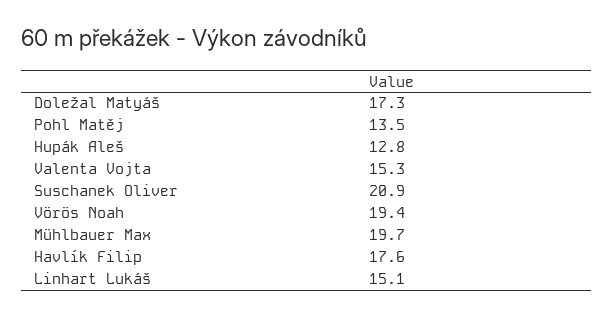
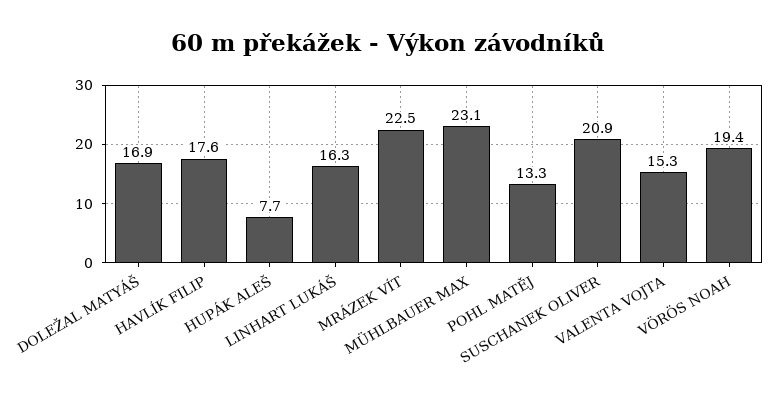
  {
-   "Doležal Matyáš": 17.3,
+   "Doležal Matyáš": 16.9,
-   "Pohl Matěj": 13.5,
+   "Pohl Matěj": 13.3,
-   "Hupák Aleš": 12.8,
+   "Hupák Aleš": 7.7,
    "Valenta Vojta": 15.3,
    "Suschanek Oliver": 20.9,
    "Vörös Noah": 19.4,
-   "Mühlbauer Max": 19.7,
+   "Mühlbauer Max": 23.1,
    "Havlík Filip": 17.6,
-   "Linhart Lukáš": 15.1
+   "Linhart Lukáš": 16.3,
+   "MRÁZEK VÍT": 22.5
  }

